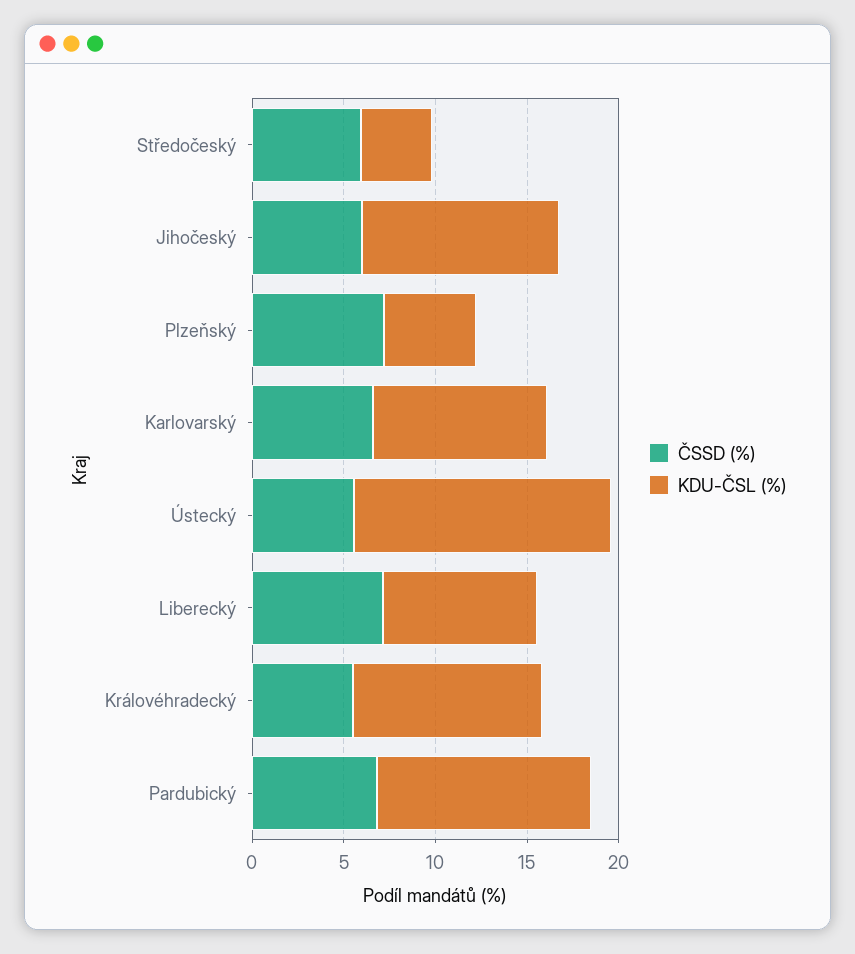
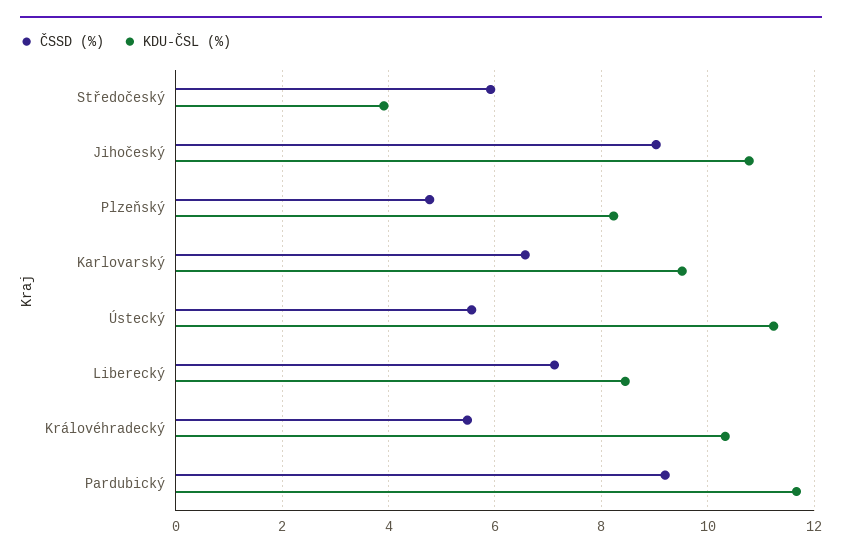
  {
    "ČSSD (%)": {
      "Středočeský": 6,
-     "Jihočeský": 6,
+     "Jihočeský": 9,
-     "Plzeňský": 7,
+     "Plzeňský": 4.8,
      "Karlovarský": 6.6,
      "Ústecký": 5.6,
      "Liberecký": 7.2,
      "Královéhradecký": 5.4,
-     "Pardubický": 7
+     "Pardubický": 9.2
    },
    "KDU-ČSL (%)": {
      "Středočeský": 4,
      "Jihočeský": 10.8,
-     "Plzeňský": 5,
+     "Plzeňský": 8.2,
      "Karlovarský": 9.6,
-     "Ústecký": 14,
+     "Ústecký": 11.2,
      "Liberecký": 8.4,
      "Královéhradecký": 10.4,
      "Pardubický": 11.6
    }
  }

